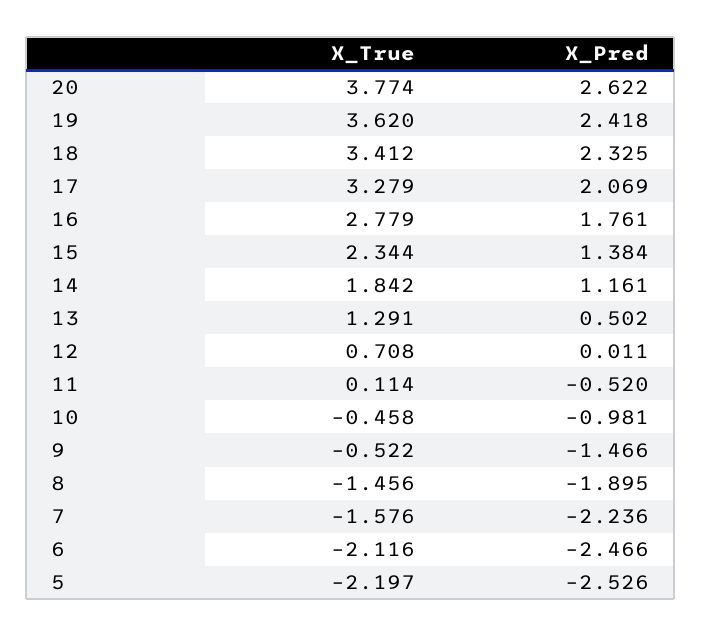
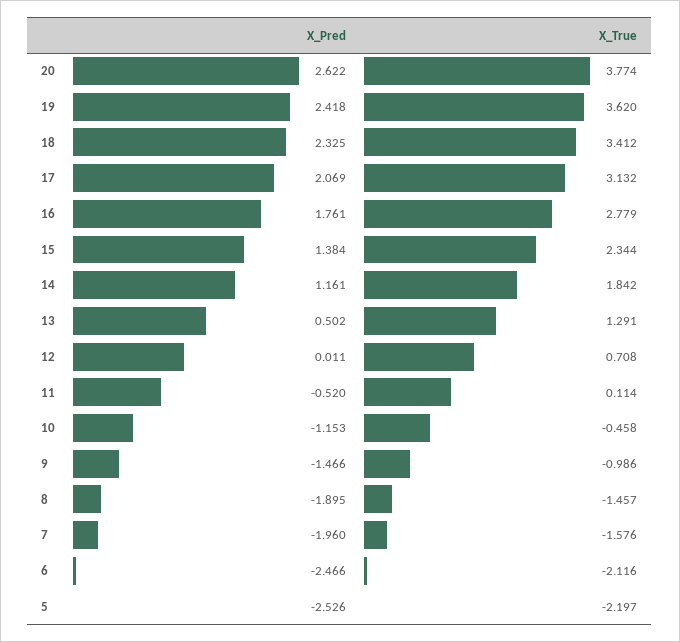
  {
    "X_True": {
      "20": 3.774,
      "19": 3.62,
      "18": 3.412,
-     "17": 3.279,
+     "17": 3.132,
      "16": 2.779,
      "15": 2.344,
      "14": 1.842,
      "13": 1.291,
      "12": 0.708,
      "11": 0.114,
      "10": -0.458,
-     "9": -0.522,
+     "9": -0.986,
-     "8": -1.456,
+     "8": -1.457,
      "7": -1.576,
      "6": -2.116,
      "5": -2.197
    },
    "X_Pred": {
      "20": 2.622,
      "19": 2.418,
      "18": 2.325,
      "17": 2.069,
      "16": 1.761,
      "15": 1.384,
      "14": 1.161,
      "13": 0.502,
      "12": 0.011,
      "11": -0.52,
-     "10": -0.981,
+     "10": -1.153,
      "9": -1.466,
      "8": -1.895,
-     "7": -2.236,
+     "7": -1.96,
      "6": -2.466,
      "5": -2.526
    }
  }

